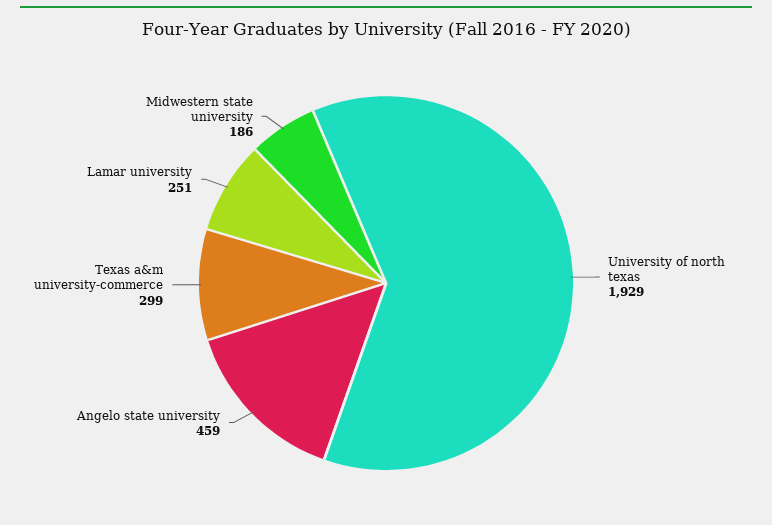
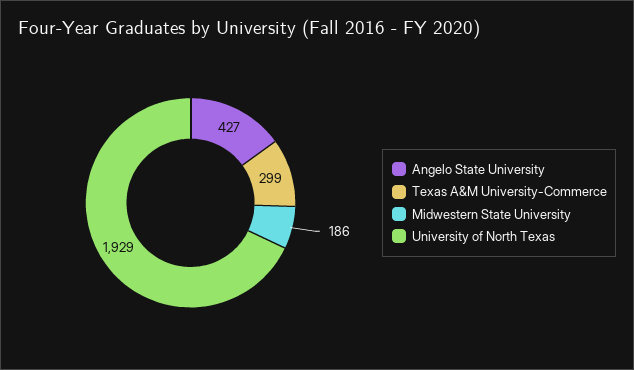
  {
    "University of north texas": 1929,
-   "Angelo state university": 459,
+   "Angelo state university": 427,
    "Texas a&m university-commerce": 299,
-   "Lamar university": 251,
    "Midwestern state university": 186
  }

